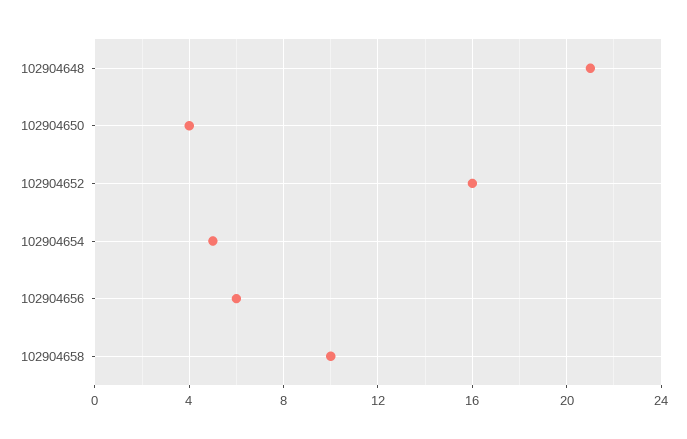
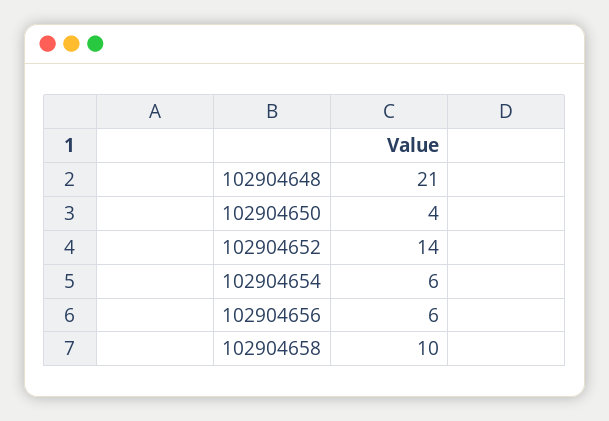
  {
    "102904648": 21,
    "102904650": 4,
-   "102904652": 16,
+   "102904652": 14,
-   "102904654": 5,
+   "102904654": 6,
    "102904656": 6,
    "102904658": 10
  }

